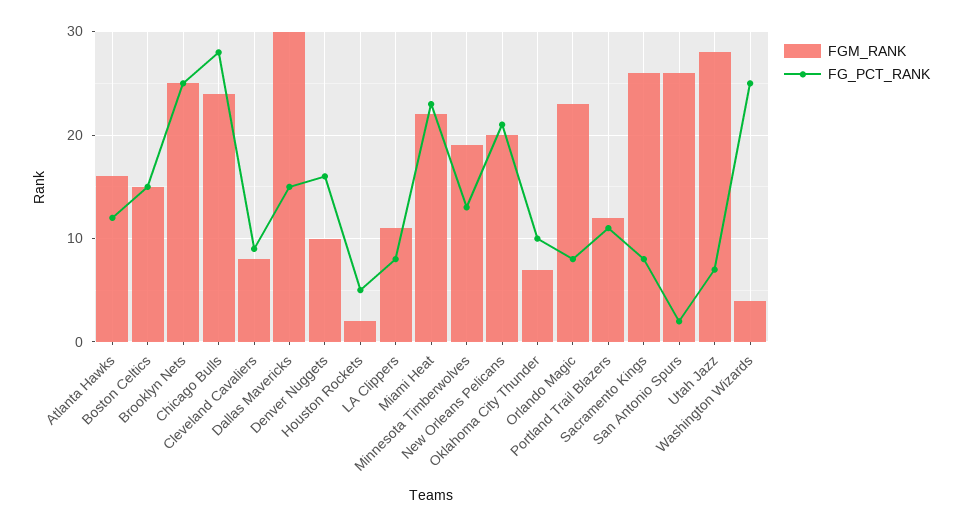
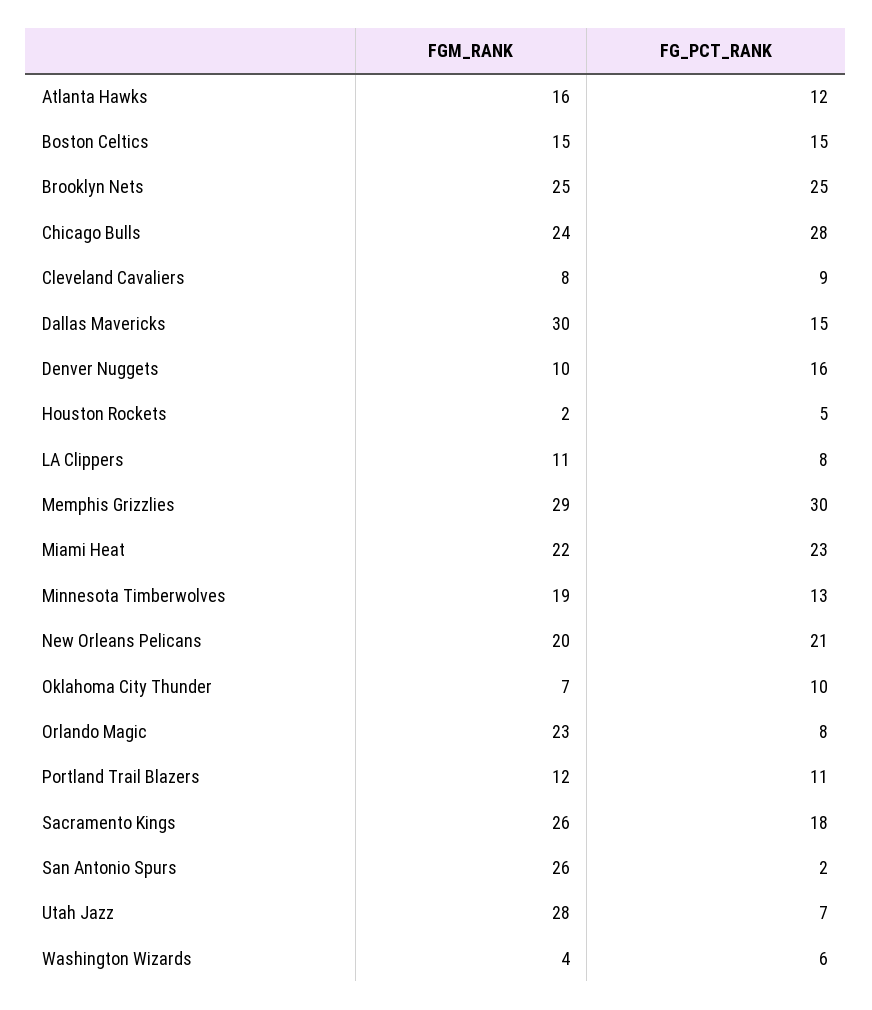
  {
    "FGM_RANK": {
      "Atlanta Hawks": 16,
      "Boston Celtics": 15,
      "Brooklyn Nets": 25,
      "Chicago Bulls": 24,
      "Cleveland Cavaliers": 8,
      "Dallas Mavericks": 30,
      "Denver Nuggets": 10,
      "Houston Rockets": 2,
      "LA Clippers": 11,
      "Miami Heat": 22,
      "Minnesota Timberwolves": 19,
      "New Orleans Pelicans": 20,
      "Oklahoma City Thunder": 7,
      "Orlando Magic": 23,
      "Portland Trail Blazers": 12,
      "Sacramento Kings": 26,
      "San Antonio Spurs": 26,
      "Utah Jazz": 28,
-     "Washington Wizards": 4
+     "Washington Wizards": 4,
+     "Memphis Grizzlies": 29
    },
    "FG_PCT_RANK": {
      "Atlanta Hawks": 12,
      "Boston Celtics": 15,
      "Brooklyn Nets": 25,
      "Chicago Bulls": 28,
      "Cleveland Cavaliers": 9,
      "Dallas Mavericks": 15,
      "Denver Nuggets": 16,
      "Houston Rockets": 5,
      "LA Clippers": 8,
      "Miami Heat": 23,
      "Minnesota Timberwolves": 13,
      "New Orleans Pelicans": 21,
      "Oklahoma City Thunder": 10,
      "Orlando Magic": 8,
      "Portland Trail Blazers": 11,
-     "Sacramento Kings": 8,
+     "Sacramento Kings": 18,
      "San Antonio Spurs": 2,
      "Utah Jazz": 7,
-     "Washington Wizards": 25
+     "Washington Wizards": 6,
+     "Memphis Grizzlies": 30
    }
  }

